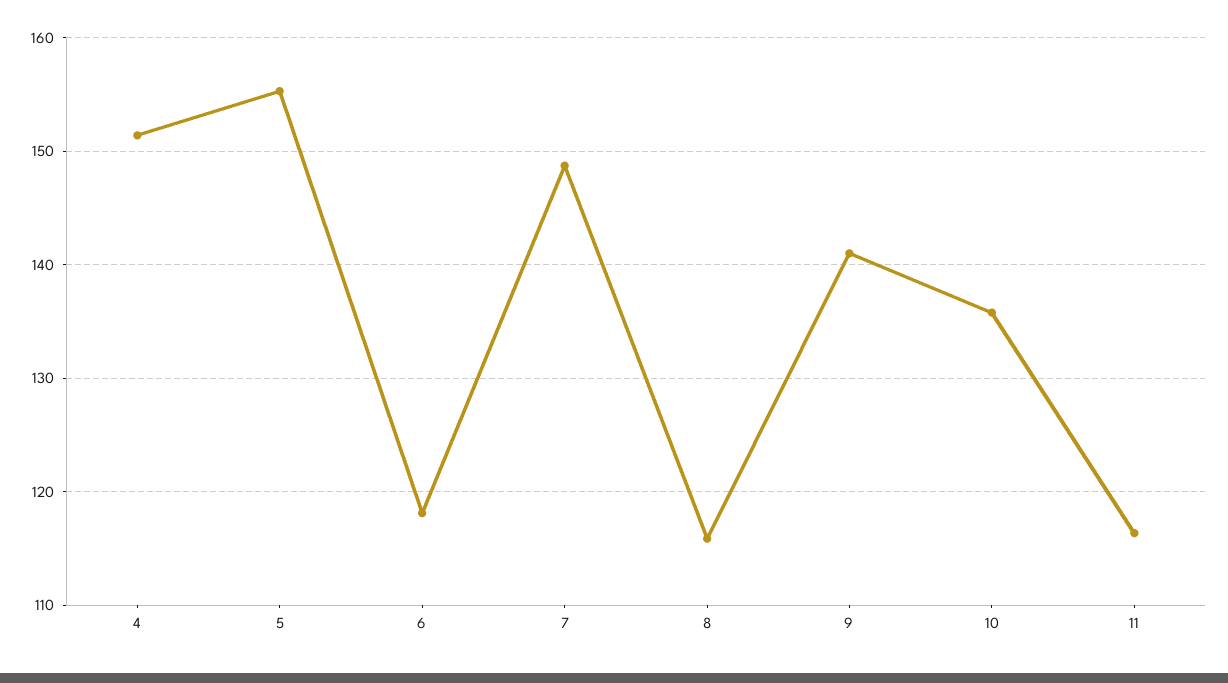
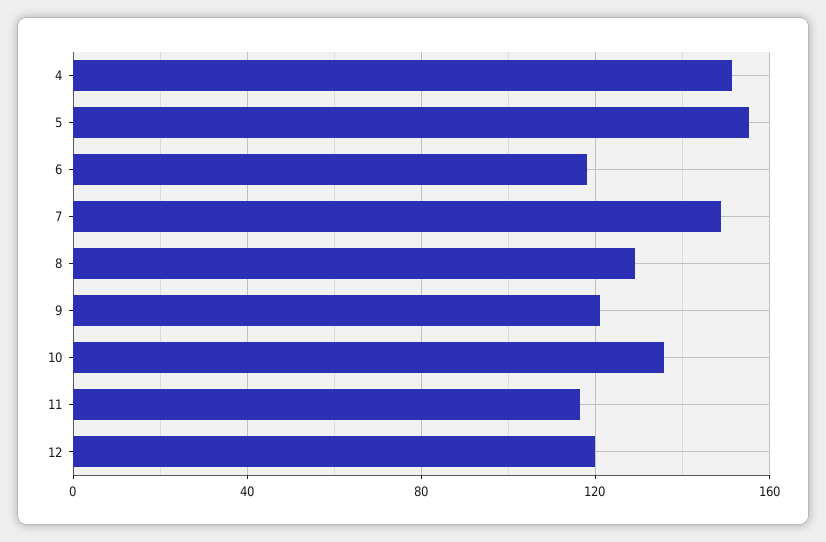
  {
    "4": 151,
    "5": 155,
    "6": 118,
    "7": 149,
-   "8": 116,
+   "8": 130,
-   "9": 141,
+   "9": 120,
    "10": 136,
-   "11": 116
+   "11": 116,
+   "12": 120
  }

